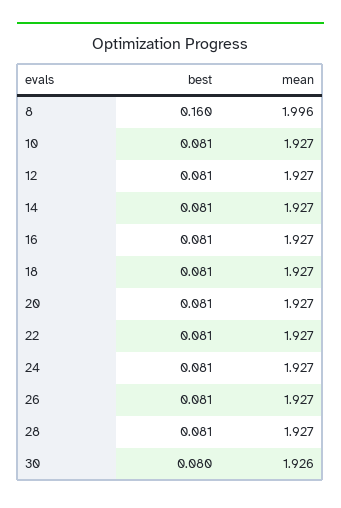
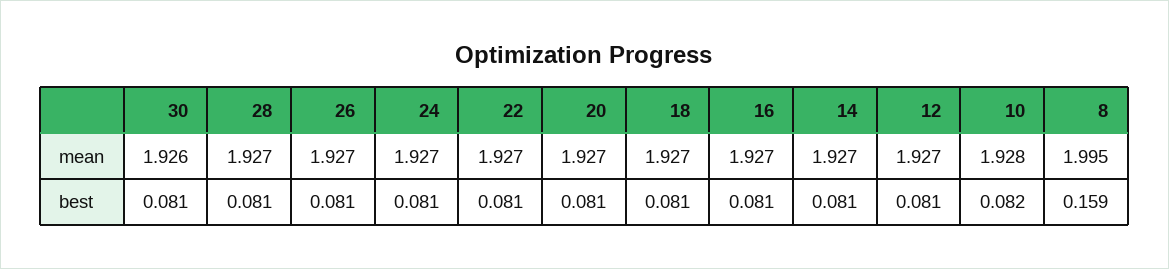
  {
    "best": {
-     "8": 0.16,
+     "8": 0.159,
-     "10": 0.081,
+     "10": 0.082,
      "12": 0.081,
      "14": 0.081,
      "16": 0.081,
      "18": 0.081,
      "20": 0.081,
      "22": 0.081,
      "24": 0.081,
      "26": 0.081,
      "28": 0.081,
-     "30": 0.08
+     "30": 0.081
    },
    "mean": {
-     "8": 1.996,
+     "8": 1.995,
-     "10": 1.927,
+     "10": 1.928,
      "12": 1.927,
      "14": 1.927,
      "16": 1.927,
      "18": 1.927,
      "20": 1.927,
      "22": 1.927,
      "24": 1.927,
      "26": 1.927,
      "28": 1.927,
      "30": 1.926
    }
  }

